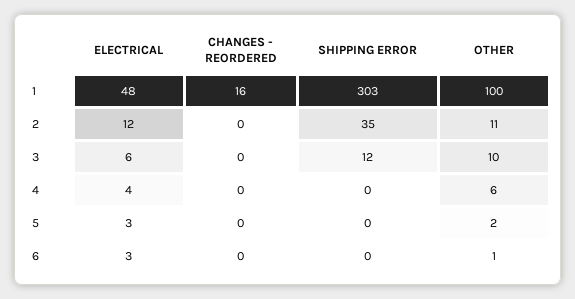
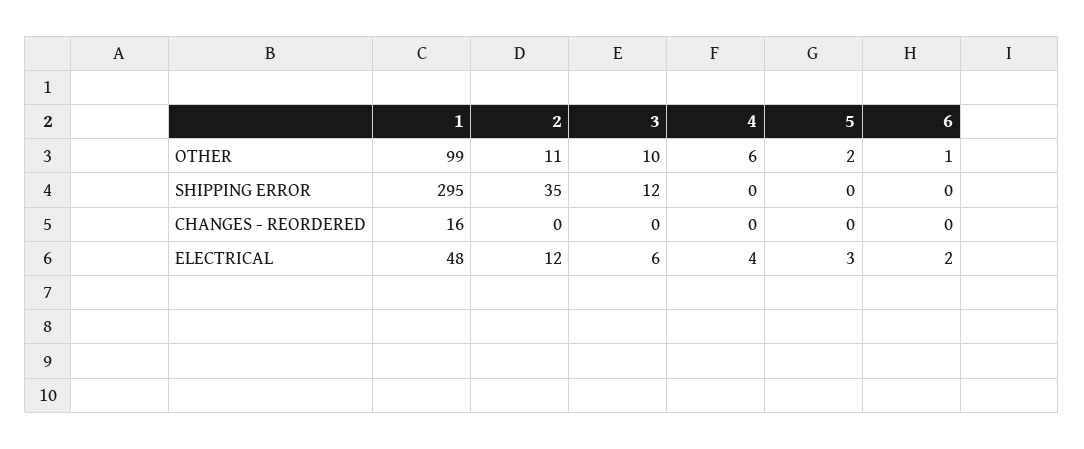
  {
    "ELECTRICAL": {
      "1": 48,
      "2": 12,
      "3": 6,
      "4": 4,
      "5": 3,
-     "6": 3
+     "6": 2
    },
    "CHANGES - REORDERED": {
      "1": 16,
      "2": 0,
      "3": 0,
      "4": 0,
      "5": 0,
      "6": 0
    },
    "SHIPPING ERROR": {
-     "1": 303,
+     "1": 295,
      "2": 35,
      "3": 12,
      "4": 0,
      "5": 0,
      "6": 0
    },
    "OTHER": {
-     "1": 100,
+     "1": 99,
      "2": 11,
      "3": 10,
      "4": 6,
      "5": 2,
      "6": 1
    }
  }

